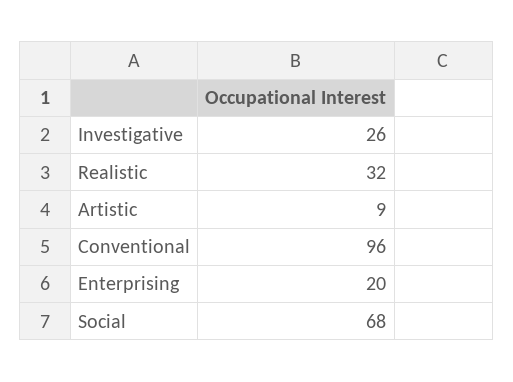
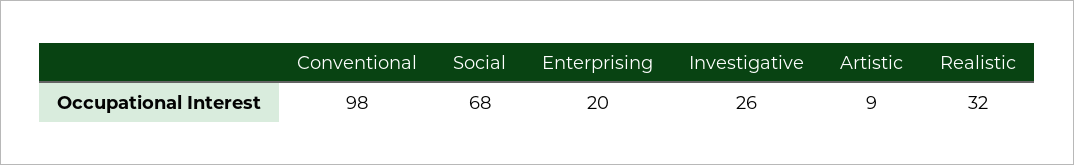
  {
    "Investigative": 26,
    "Realistic": 32,
    "Artistic": 9,
-   "Conventional": 96,
+   "Conventional": 98,
    "Enterprising": 20,
    "Social": 68
  }

